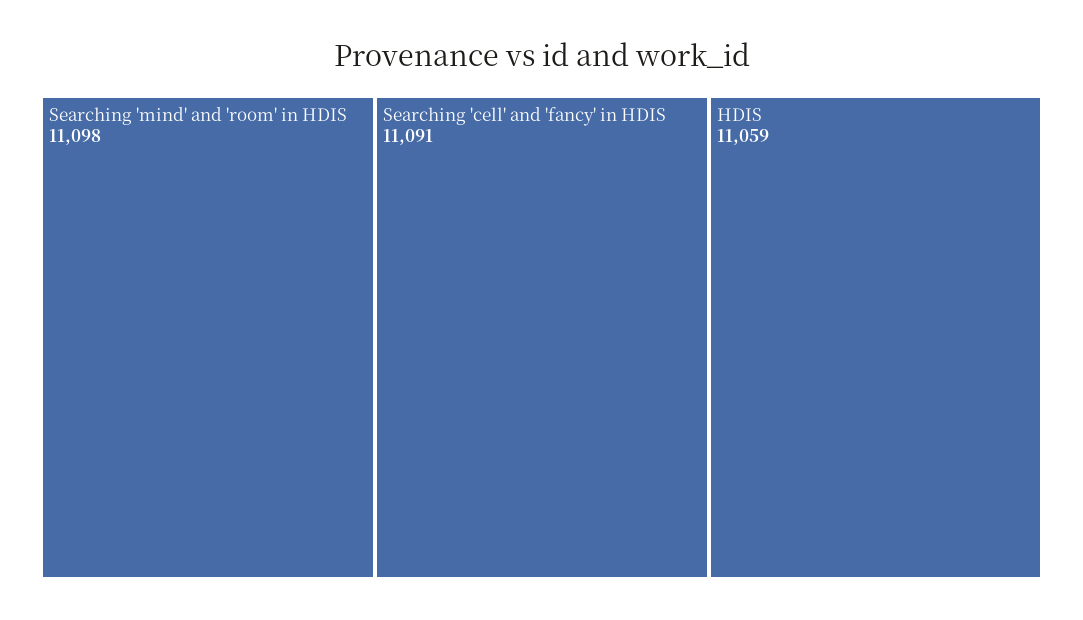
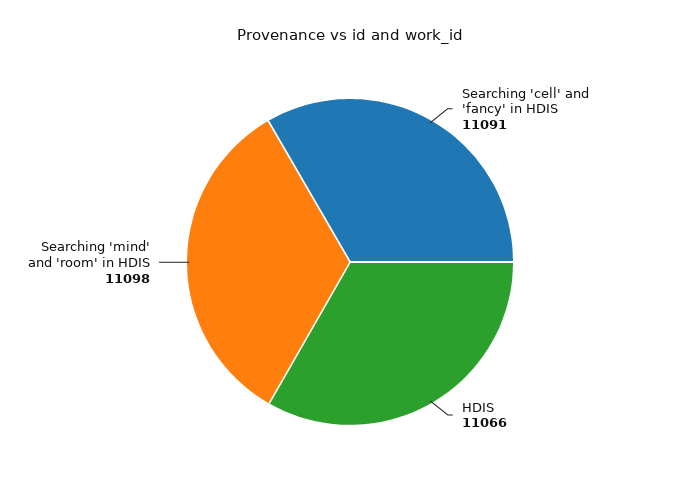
  {
    "Searching 'mind' and 'room' in HDIS": 11098,
    "Searching 'cell' and 'fancy' in HDIS": 11091,
-   "HDIS": 11059
+   "HDIS": 11066
  }

